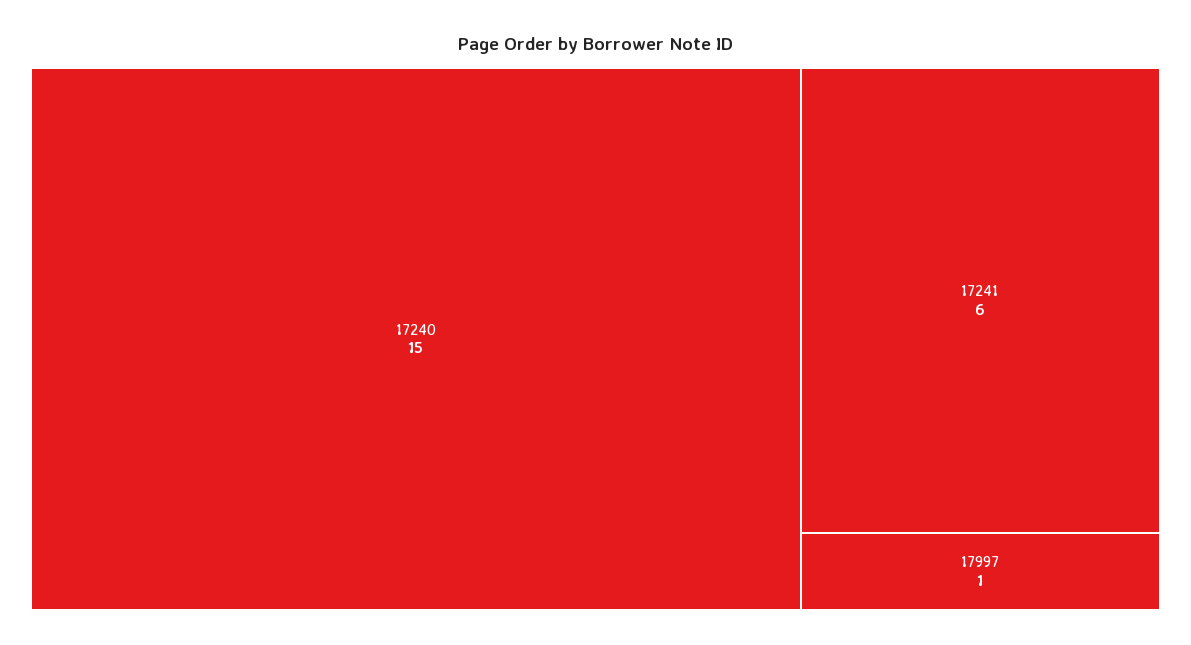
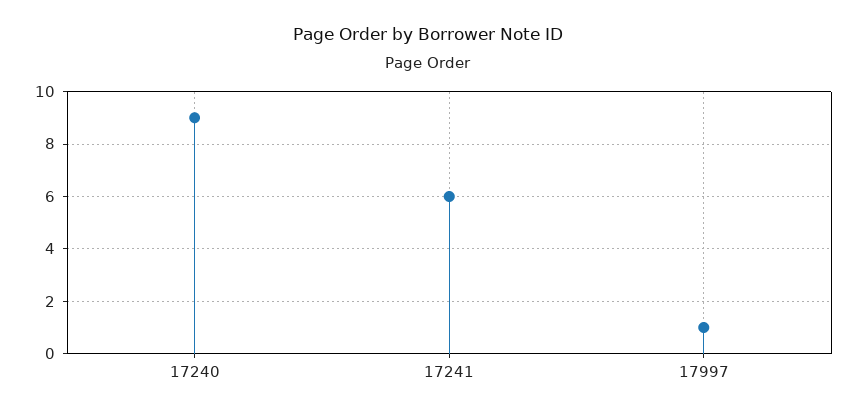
  {
-   "17240": 15,
+   "17240": 9,
    "17241": 6,
    "17997": 1
  }

